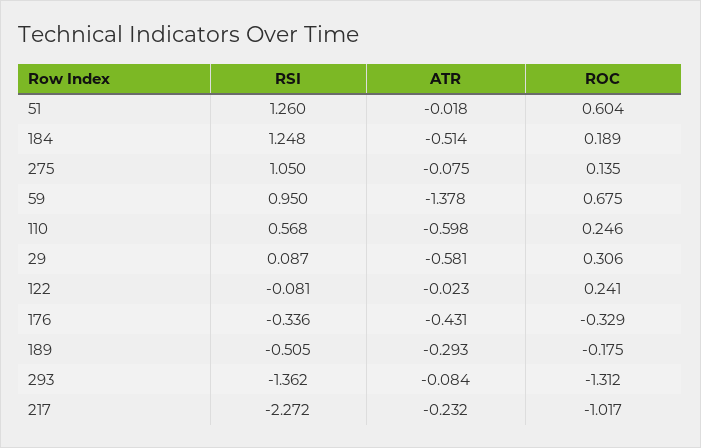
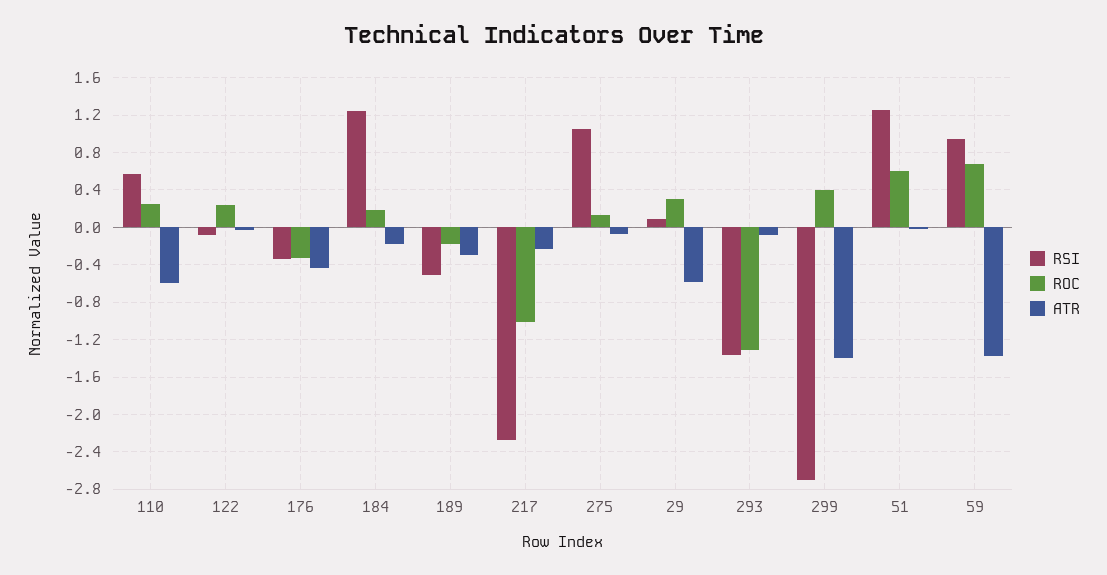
  {
    "RSI": {
      "51": 1.26,
      "184": 1.248,
      "275": 1.05,
      "59": 0.95,
      "110": 0.568,
      "29": 0.087,
      "122": -0.081,
      "176": -0.336,
      "189": -0.505,
      "293": -1.362,
-     "217": -2.272
+     "217": -2.272,
+     "299": -2.7
    },
    "ATR": {
      "51": -0.018,
-     "184": -0.514,
+     "184": -0.2,
      "275": -0.075,
      "59": -1.378,
      "110": -0.598,
      "29": -0.581,
      "122": -0.023,
      "176": -0.431,
      "189": -0.293,
      "293": -0.084,
-     "217": -0.232
+     "217": -0.232,
+     "299": -1.4
    },
    "ROC": {
      "51": 0.604,
      "184": 0.189,
      "275": 0.135,
      "59": 0.675,
      "110": 0.246,
      "29": 0.306,
      "122": 0.241,
      "176": -0.329,
      "189": -0.175,
      "293": -1.312,
-     "217": -1.017
+     "217": -1.017,
+     "299": 0.4
    }
  }

